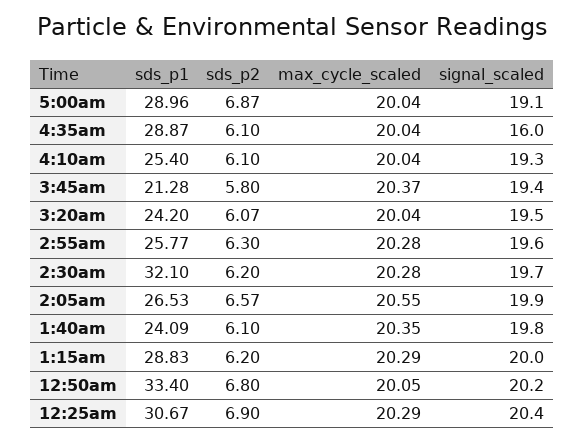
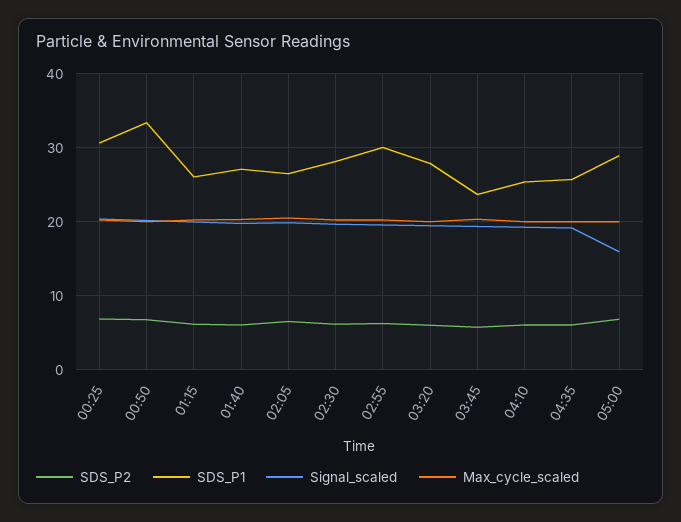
  {
    "sds_p1": {
      "5:00am": 28.96,
-     "4:35am": 28.87,
+     "4:35am": 26,
      "4:10am": 25.4,
-     "3:45am": 21.28,
+     "3:45am": 24,
-     "3:20am": 24.2,
+     "3:20am": 28,
-     "2:55am": 25.77,
+     "2:55am": 30,
-     "2:30am": 32.1,
+     "2:30am": 28,
      "2:05am": 26.53,
-     "1:40am": 24.09,
+     "1:40am": 27,
-     "1:15am": 28.83,
+     "1:15am": 26,
      "12:50am": 33.4,
      "12:25am": 30.67
    },
    "sds_p2": {
      "5:00am": 6.87,
      "4:35am": 6.1,
      "4:10am": 6.1,
      "3:45am": 5.8,
      "3:20am": 6.07,
      "2:55am": 6.3,
      "2:30am": 6.2,
      "2:05am": 6.57,
      "1:40am": 6.1,
      "1:15am": 6.2,
      "12:50am": 6.8,
      "12:25am": 6.9
    },
    "max_cycle_scaled": {
      "5:00am": 20.04,
      "4:35am": 20.04,
      "4:10am": 20.04,
      "3:45am": 20.37,
      "3:20am": 20.04,
      "2:55am": 20.28,
      "2:30am": 20.28,
      "2:05am": 20.55,
      "1:40am": 20.35,
      "1:15am": 20.29,
      "12:50am": 20.05,
      "12:25am": 20.29
    },
    "signal_scaled": {
-     "5:00am": 19.1,
+     "5:00am": 16,
-     "4:35am": 16,
+     "4:35am": 19,
      "4:10am": 19.3,
      "3:45am": 19.4,
      "3:20am": 19.5,
      "2:55am": 19.6,
      "2:30am": 19.7,
      "2:05am": 19.9,
      "1:40am": 19.8,
      "1:15am": 20,
      "12:50am": 20.2,
      "12:25am": 20.4
    }
  }

